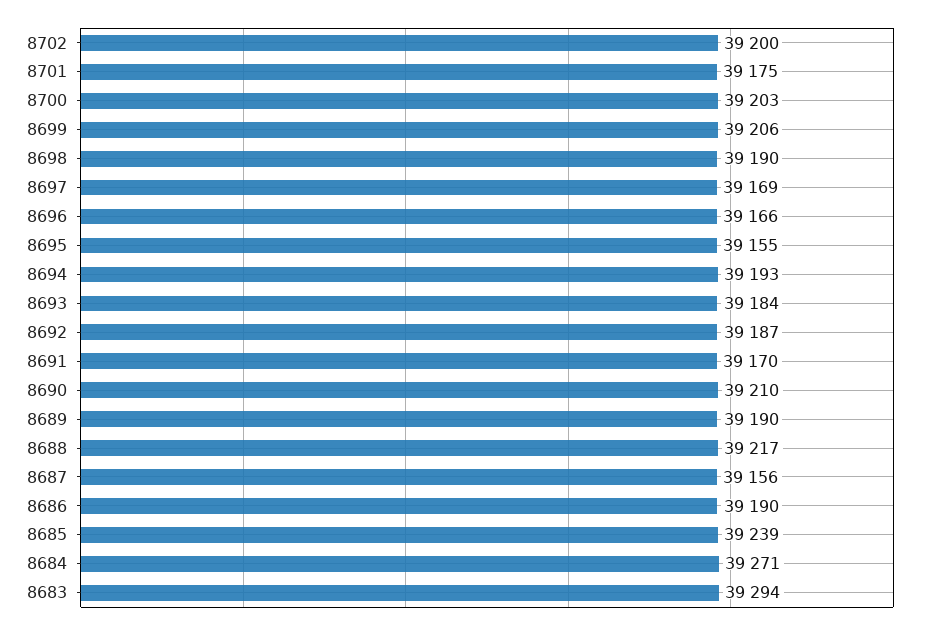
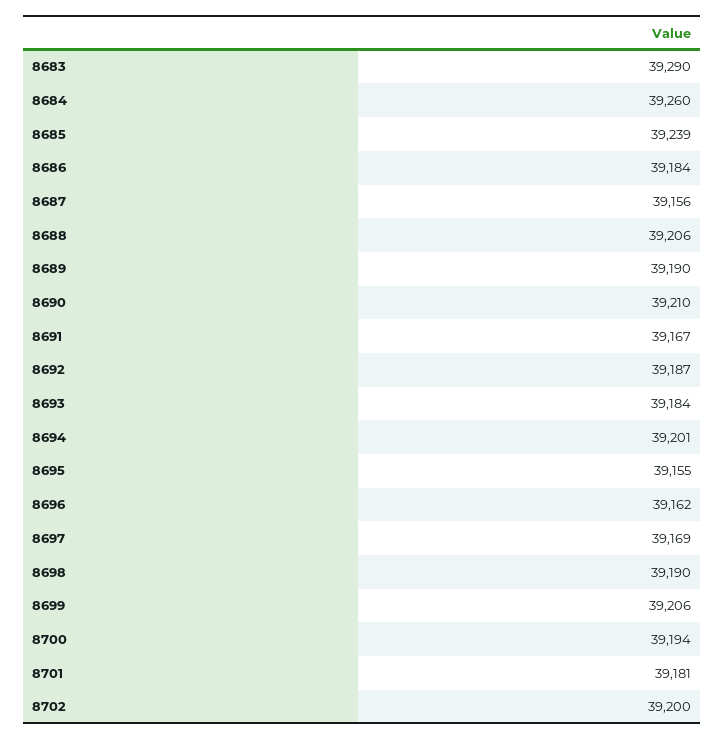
  {
    "8702": 39200,
-   "8701": 39175,
+   "8701": 39181,
-   "8700": 39203,
+   "8700": 39194,
    "8699": 39206,
    "8698": 39190,
    "8697": 39169,
-   "8696": 39166,
+   "8696": 39162,
    "8695": 39155,
-   "8694": 39193,
+   "8694": 39201,
    "8693": 39184,
    "8692": 39187,
-   "8691": 39170,
+   "8691": 39167,
    "8690": 39210,
    "8689": 39190,
-   "8688": 39217,
+   "8688": 39206,
    "8687": 39156,
-   "8686": 39190,
+   "8686": 39184,
    "8685": 39239,
-   "8684": 39271,
+   "8684": 39260,
-   "8683": 39294
+   "8683": 39290
  }

